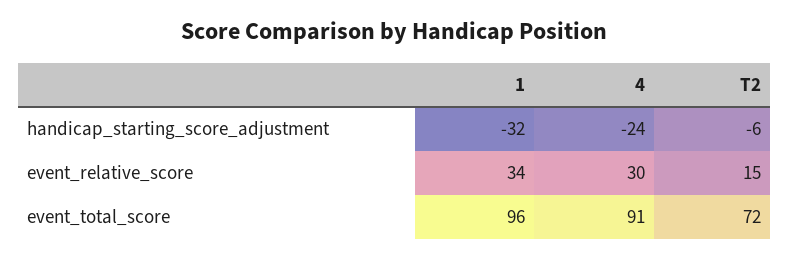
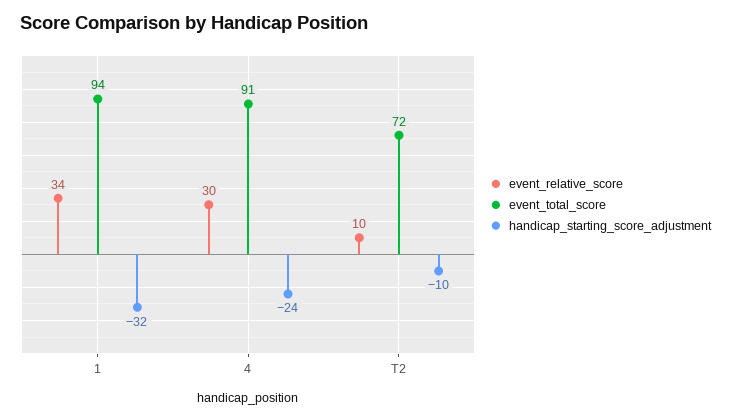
  {
    "handicap_starting_score_adjustment": {
      "1": -32,
      "4": -24,
-     "T2": -6
+     "T2": -10
    },
    "event_relative_score": {
      "1": 34,
      "4": 30,
-     "T2": 15
+     "T2": 10
    },
    "event_total_score": {
-     "1": 96,
+     "1": 94,
      "4": 91,
      "T2": 72
    }
  }

